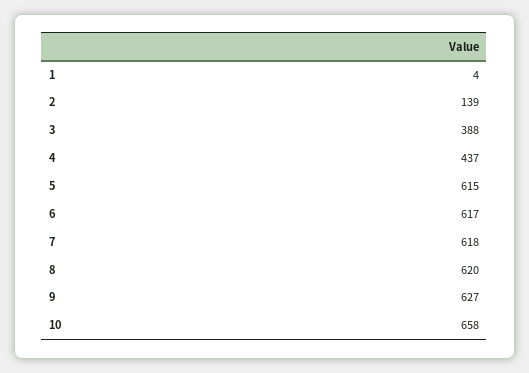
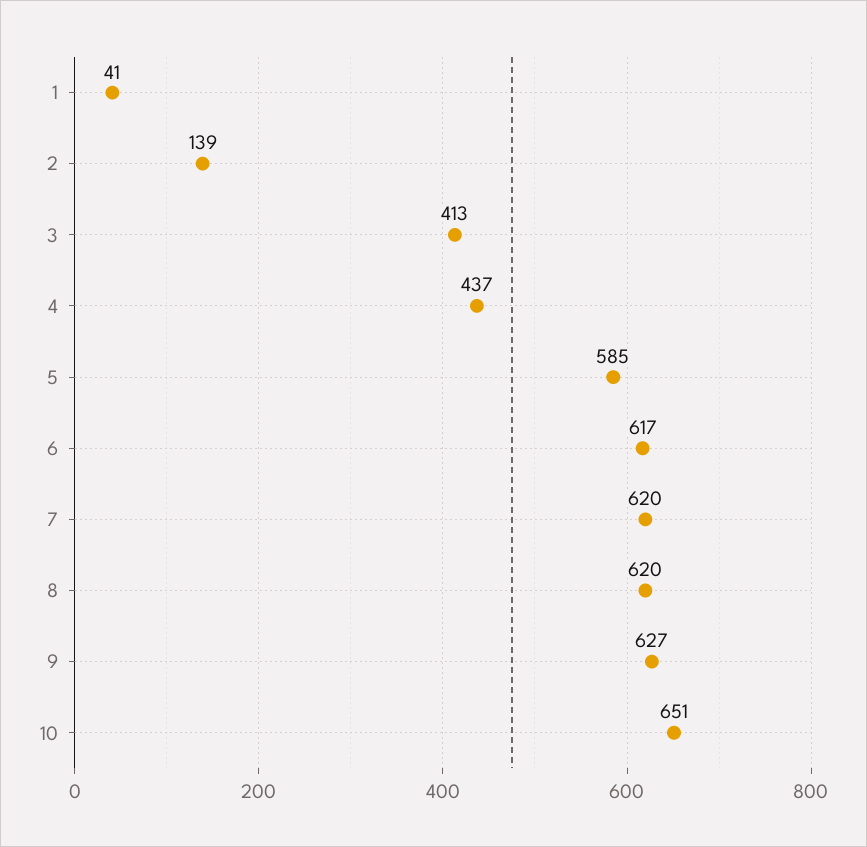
  {
-   "1": 4,
+   "1": 41,
    "2": 139,
-   "3": 388,
+   "3": 413,
    "4": 437,
-   "5": 615,
+   "5": 585,
    "6": 617,
-   "7": 618,
+   "7": 620,
    "8": 620,
    "9": 627,
-   "10": 658
+   "10": 651
  }

